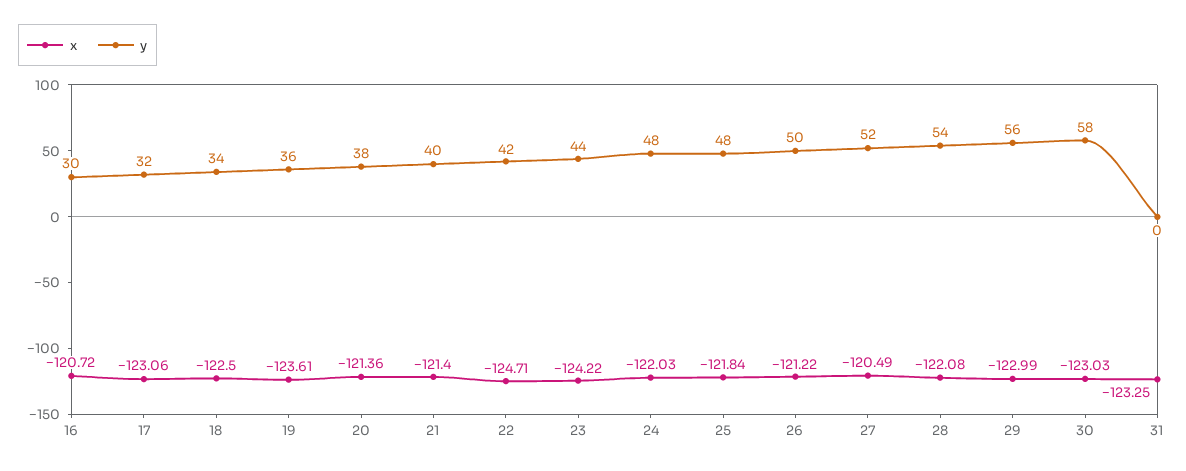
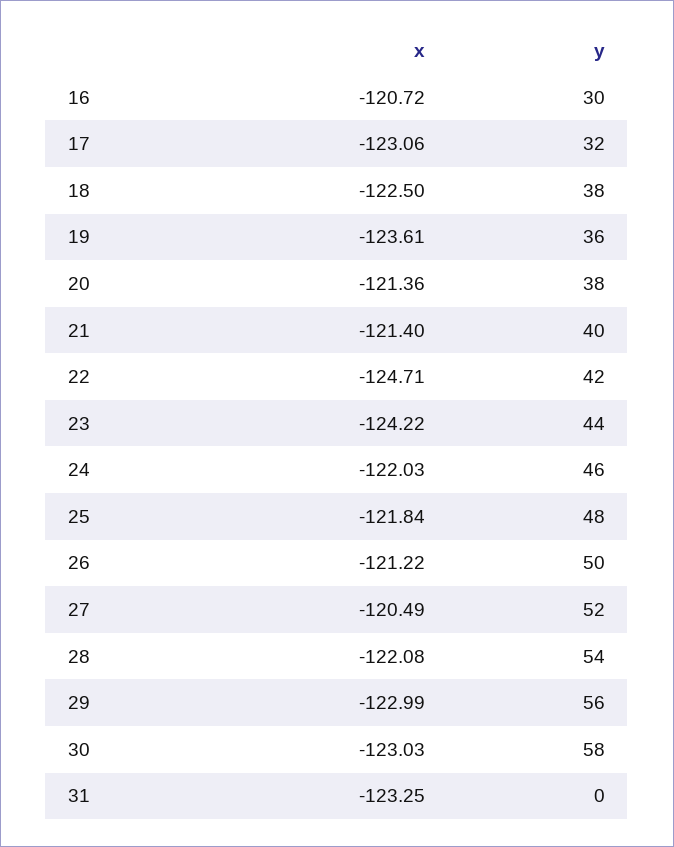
  {
    "x": {
      "16": -120.72,
      "17": -123.06,
      "18": -122.5,
      "19": -123.61,
      "20": -121.36,
      "21": -121.4,
      "22": -124.71,
      "23": -124.22,
      "24": -122.03,
      "25": -121.84,
      "26": -121.22,
      "27": -120.49,
      "28": -122.08,
      "29": -122.99,
      "30": -123.03,
      "31": -123.25
    },
    "y": {
      "16": 30,
      "17": 32,
-     "18": 34,
+     "18": 38,
      "19": 36,
      "20": 38,
      "21": 40,
      "22": 42,
      "23": 44,
-     "24": 48,
+     "24": 46,
      "25": 48,
      "26": 50,
      "27": 52,
      "28": 54,
      "29": 56,
      "30": 58,
      "31": 0
    }
  }

